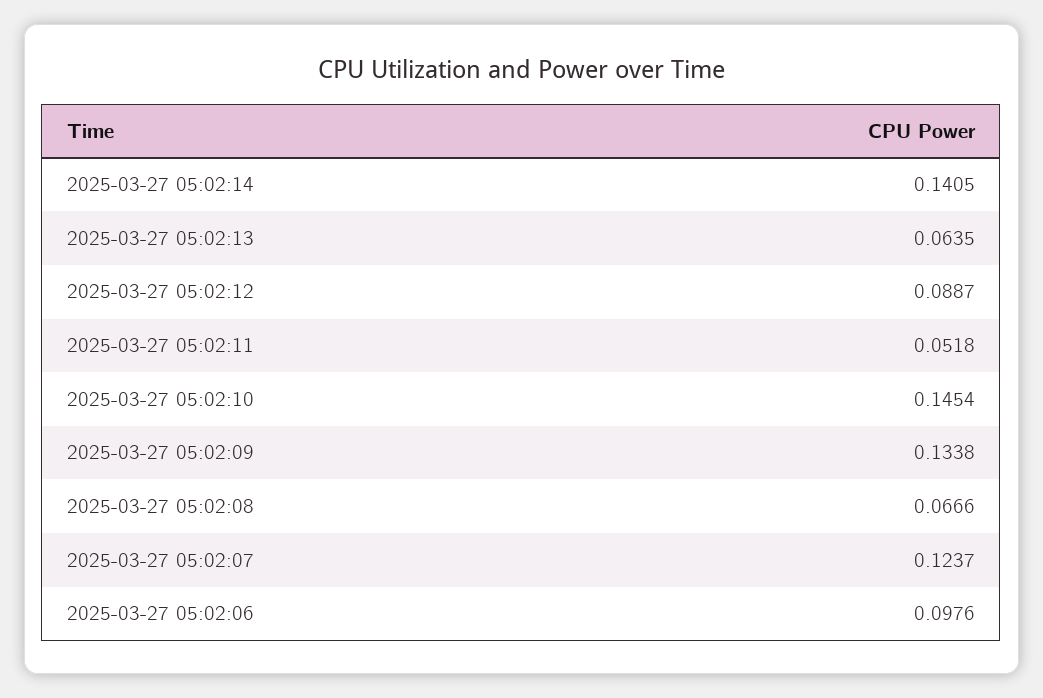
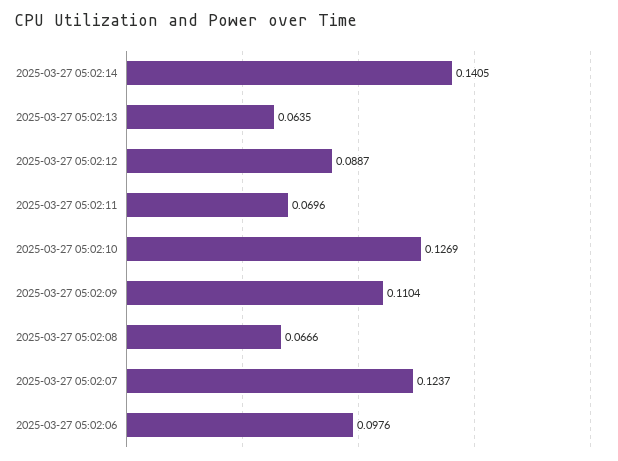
  {
    "2025-03-27 05:02:14": 0.1405,
    "2025-03-27 05:02:13": 0.0635,
    "2025-03-27 05:02:12": 0.0887,
-   "2025-03-27 05:02:11": 0.0518,
+   "2025-03-27 05:02:11": 0.0696,
-   "2025-03-27 05:02:10": 0.1454,
+   "2025-03-27 05:02:10": 0.1269,
-   "2025-03-27 05:02:09": 0.1338,
+   "2025-03-27 05:02:09": 0.1104,
    "2025-03-27 05:02:08": 0.0666,
    "2025-03-27 05:02:07": 0.1237,
    "2025-03-27 05:02:06": 0.0976
  }

